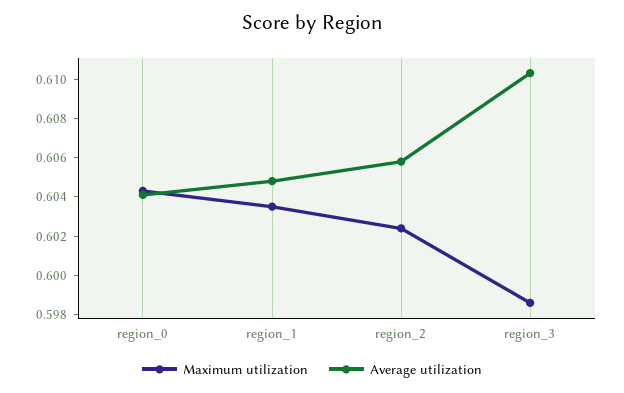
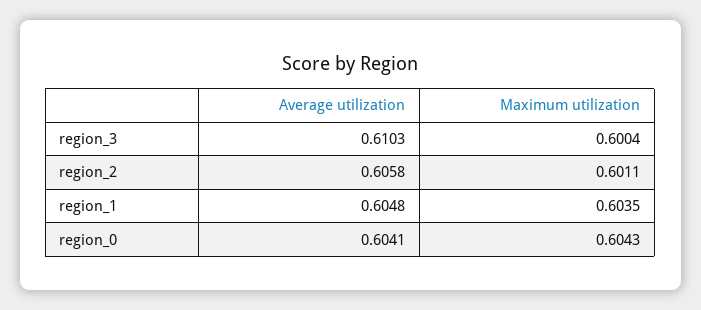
  {
    "Maximum utilization": {
      "region_0": 0.6043,
      "region_1": 0.6035,
-     "region_2": 0.6025,
+     "region_2": 0.6011,
-     "region_3": 0.5985
+     "region_3": 0.6004
    },
    "Average utilization": {
      "region_0": 0.6041,
      "region_1": 0.6048,
      "region_2": 0.6058,
      "region_3": 0.6103
    }
  }

